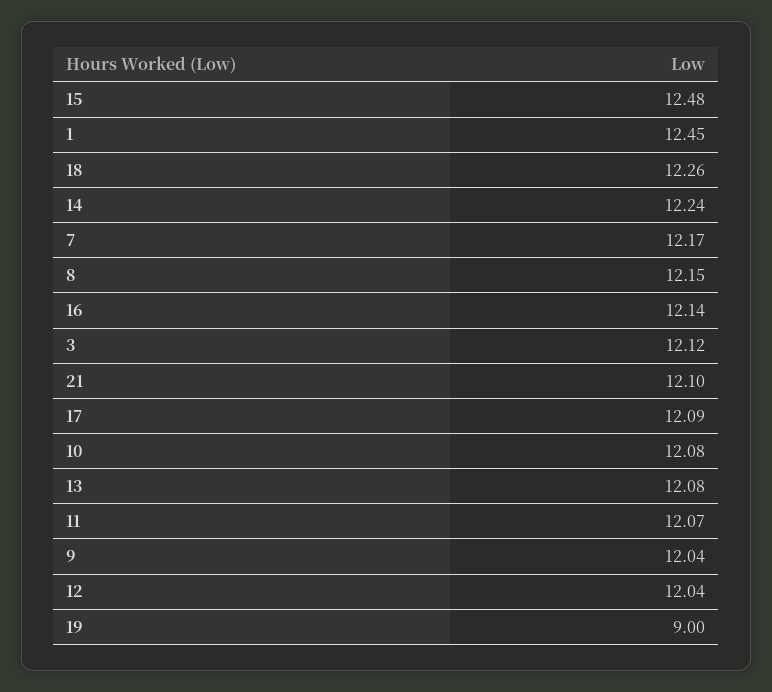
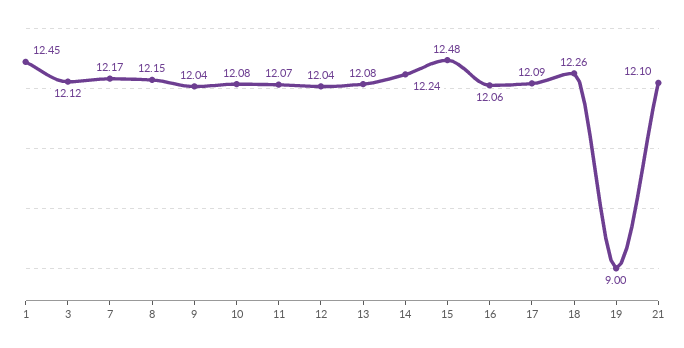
  {
    "15": 12.48,
    "1": 12.45,
    "18": 12.26,
    "14": 12.24,
    "7": 12.17,
    "8": 12.15,
-   "16": 12.14,
+   "16": 12.06,
    "3": 12.12,
    "21": 12.1,
    "17": 12.09,
    "10": 12.08,
    "13": 12.08,
    "11": 12.07,
    "9": 12.04,
    "12": 12.04,
    "19": 9
  }

